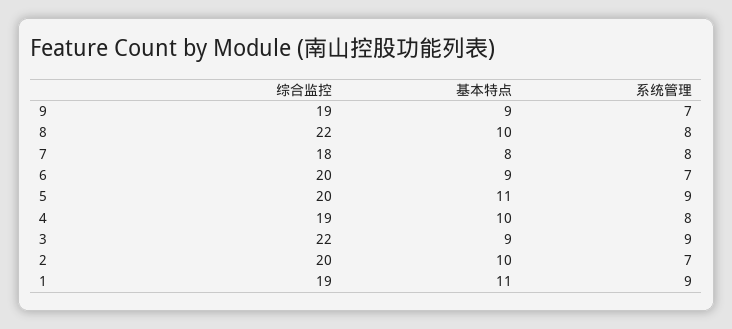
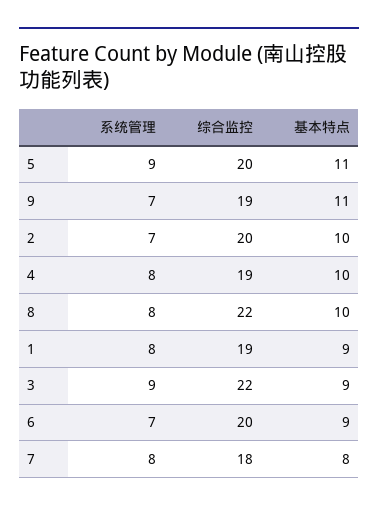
  {
    "综合监控": {
      "9": 19,
      "8": 22,
      "7": 18,
      "6": 20,
      "5": 20,
      "4": 19,
      "3": 22,
      "2": 20,
      "1": 19
    },
    "基本特点": {
-     "9": 9,
+     "9": 11,
      "8": 10,
      "7": 8,
      "6": 9,
      "5": 11,
      "4": 10,
      "3": 9,
      "2": 10,
-     "1": 11
+     "1": 9
    },
    "系统管理": {
      "9": 7,
      "8": 8,
      "7": 8,
      "6": 7,
      "5": 9,
      "4": 8,
      "3": 9,
      "2": 7,
-     "1": 9
+     "1": 8
    }
  }

